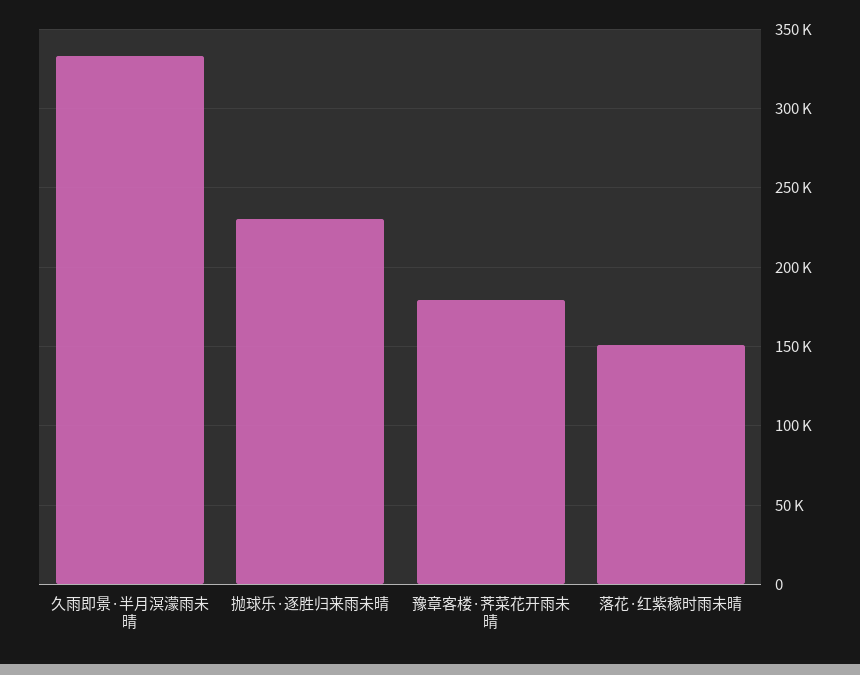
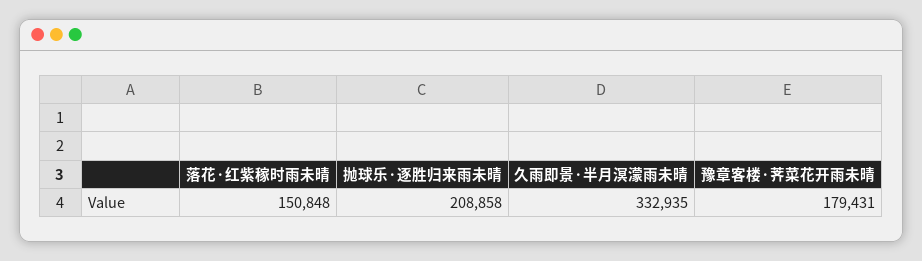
  {
    "久雨即景·半月溟濛雨未晴": 332935,
-   "抛球乐·逐胜归来雨未晴": 230000,
+   "抛球乐·逐胜归来雨未晴": 208858,
    "豫章客楼·荠菜花开雨未晴": 179431,
    "落花·红紫稼时雨未晴": 150848
  }

